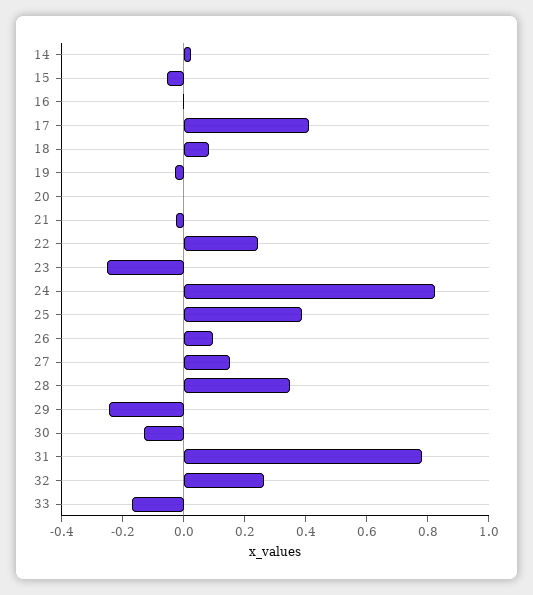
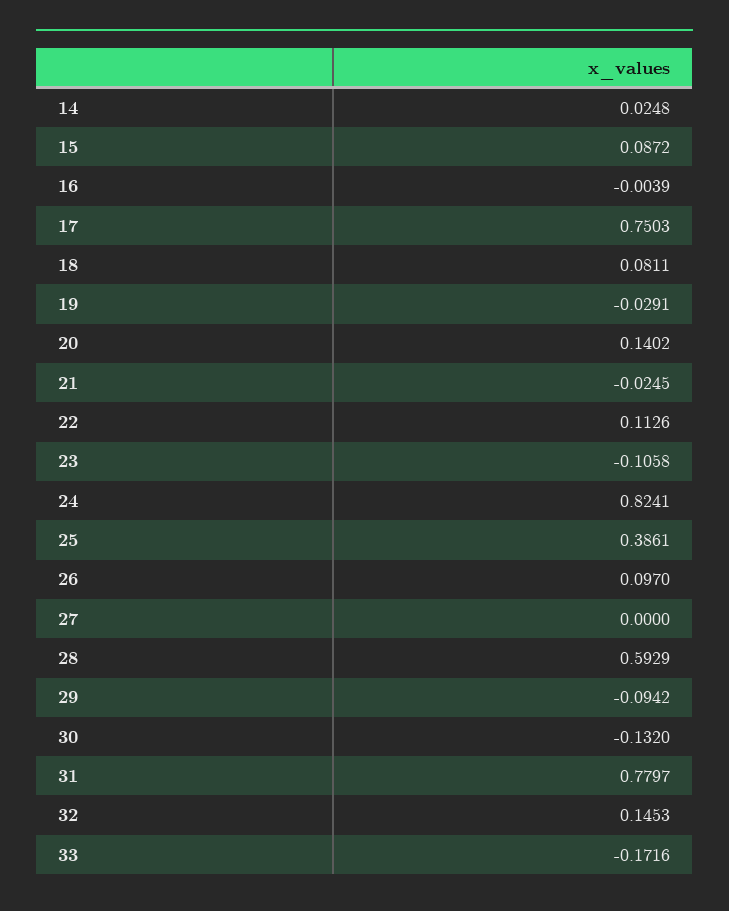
  {
    "14": 0.0248,
-   "15": -0.05,
+   "15": 0.0872,
    "16": -0.0039,
-   "17": 0.4,
+   "17": 0.7503,
    "18": 0.0811,
    "19": -0.0291,
-   "20": 0,
+   "20": 0.1402,
    "21": -0.0245,
-   "22": 0.25,
+   "22": 0.1126,
-   "23": -0.25,
+   "23": -0.1058,
    "24": 0.8241,
    "25": 0.3861,
    "26": 0.097,
-   "27": 0.15,
+   "27": 0,
-   "28": 0.35,
+   "28": 0.5929,
-   "29": -0.25,
+   "29": -0.0942,
    "30": -0.132,
    "31": 0.7797,
-   "32": 0.25,
+   "32": 0.1453,
    "33": -0.1716
  }

